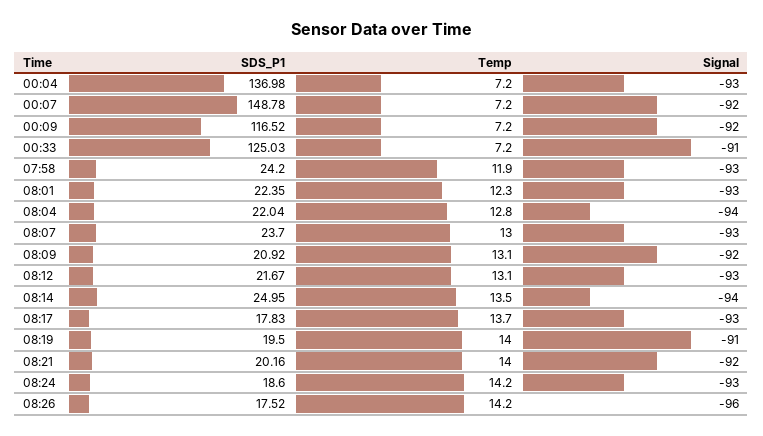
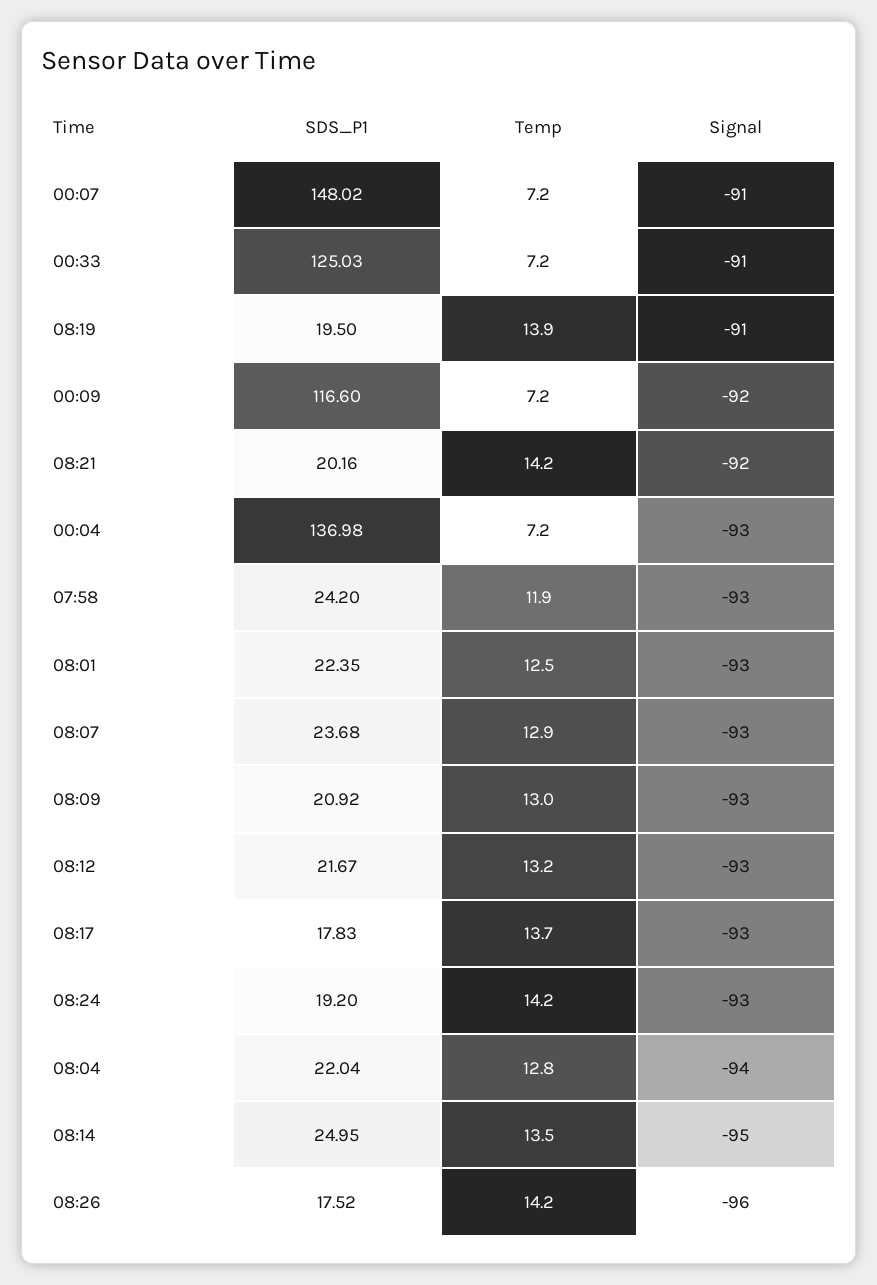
  {
    "SDS_P1": {
      "00:04": 136.98,
-     "00:07": 148.78,
+     "00:07": 148.02,
-     "00:09": 116.52,
+     "00:09": 116.6,
      "00:33": 125.03,
      "07:58": 24.2,
      "08:01": 22.35,
      "08:04": 22.04,
-     "08:07": 23.7,
+     "08:07": 23.68,
      "08:09": 20.92,
      "08:12": 21.67,
      "08:14": 24.95,
      "08:17": 17.83,
      "08:19": 19.5,
      "08:21": 20.16,
-     "08:24": 18.6,
+     "08:24": 19.2,
      "08:26": 17.52
    },
    "Temp": {
      "00:04": 7.2,
      "00:07": 7.2,
      "00:09": 7.2,
      "00:33": 7.2,
      "07:58": 11.9,
-     "08:01": 12.3,
+     "08:01": 12.5,
      "08:04": 12.8,
-     "08:07": 13,
+     "08:07": 12.9,
-     "08:09": 13.1,
+     "08:09": 13,
-     "08:12": 13.1,
+     "08:12": 13.2,
      "08:14": 13.5,
      "08:17": 13.7,
-     "08:19": 14,
+     "08:19": 13.9,
-     "08:21": 14,
+     "08:21": 14.2,
      "08:24": 14.2,
      "08:26": 14.2
    },
    "Signal": {
      "00:04": -93,
-     "00:07": -92,
+     "00:07": -91,
      "00:09": -92,
      "00:33": -91,
      "07:58": -93,
      "08:01": -93,
      "08:04": -94,
      "08:07": -93,
-     "08:09": -92,
+     "08:09": -93,
      "08:12": -93,
-     "08:14": -94,
+     "08:14": -95,
      "08:17": -93,
      "08:19": -91,
      "08:21": -92,
      "08:24": -93,
      "08:26": -96
    }
  }

